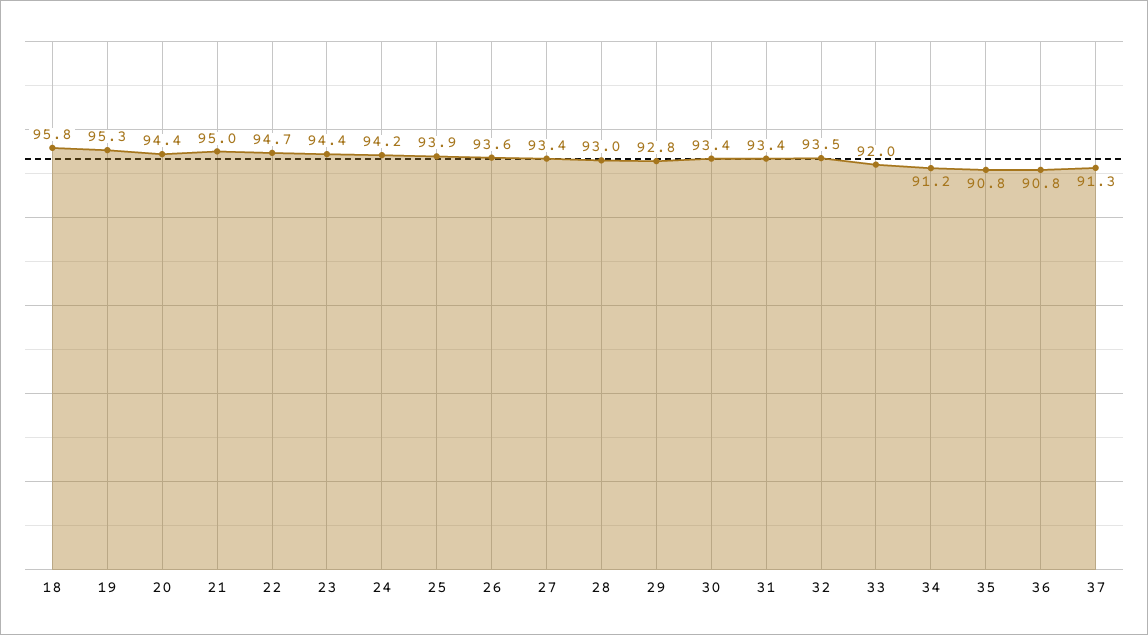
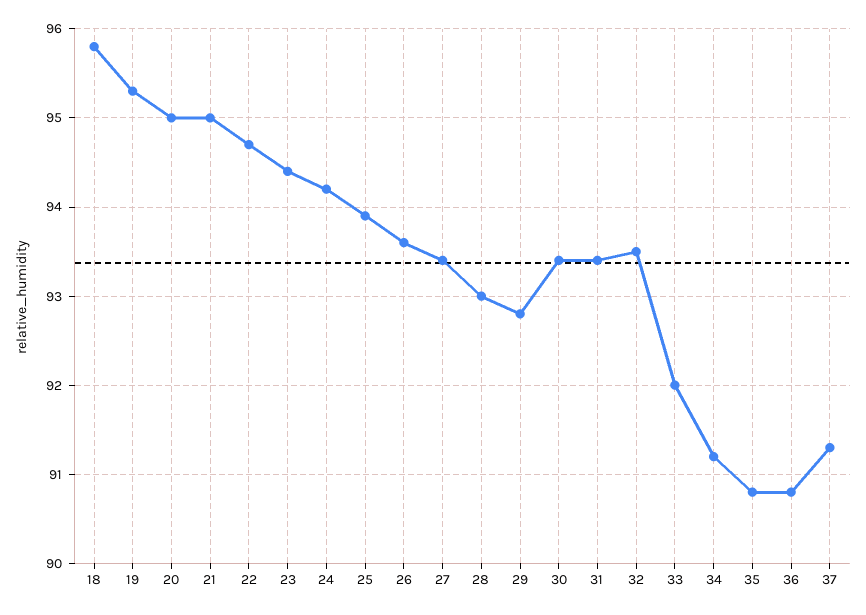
  {
    "18": 95.8,
    "19": 95.3,
-   "20": 94.4,
+   "20": 95,
    "21": 95,
    "22": 94.7,
    "23": 94.4,
    "24": 94.2,
    "25": 93.9,
    "26": 93.6,
    "27": 93.4,
    "28": 93,
    "29": 92.8,
    "30": 93.4,
    "31": 93.4,
    "32": 93.5,
    "33": 92,
    "34": 91.2,
    "35": 90.8,
    "36": 90.8,
    "37": 91.3
  }

